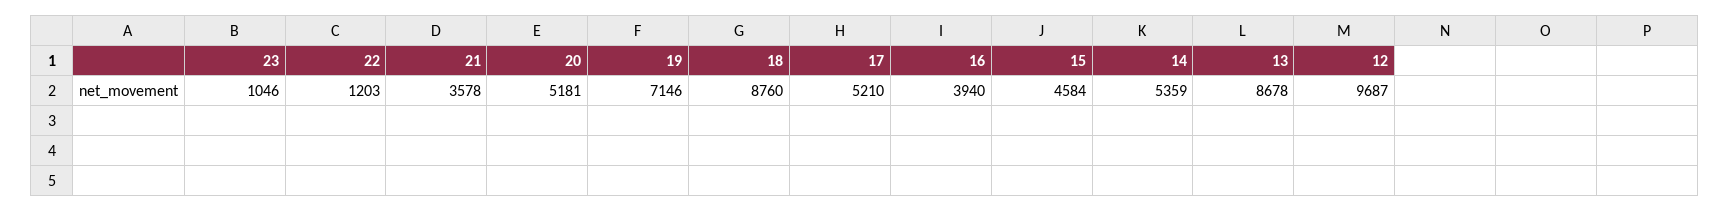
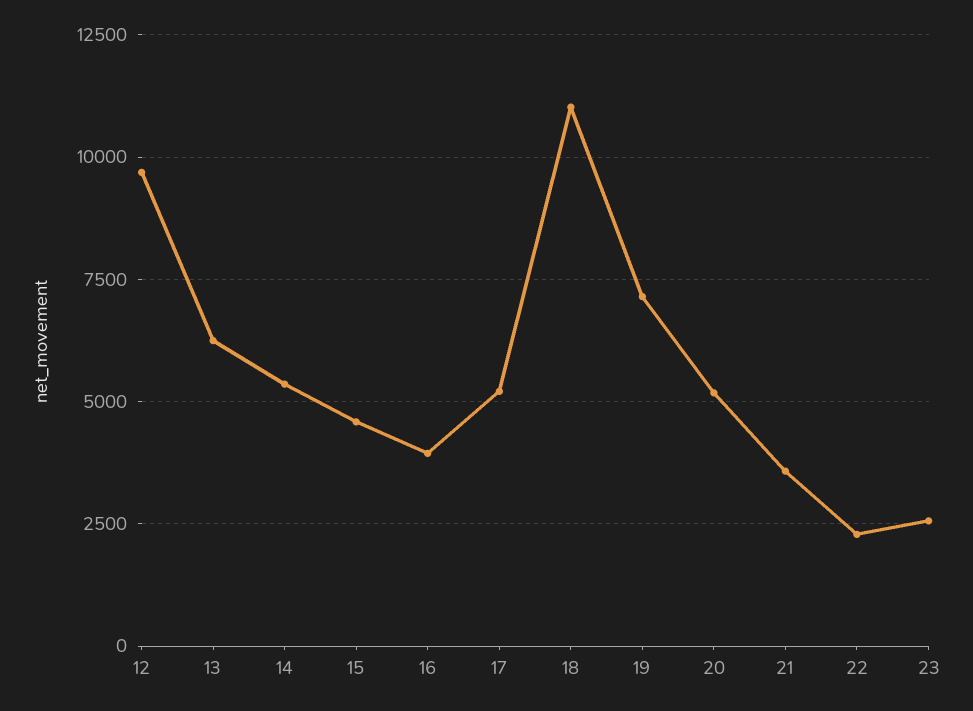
  {
-   "23": 1046,
+   "23": 2500,
-   "22": 1203,
+   "22": 2250,
    "21": 3578,
    "20": 5181,
    "19": 7146,
-   "18": 8760,
+   "18": 11000,
    "17": 5210,
    "16": 3940,
    "15": 4584,
    "14": 5359,
-   "13": 8678,
+   "13": 6250,
    "12": 9687
  }

